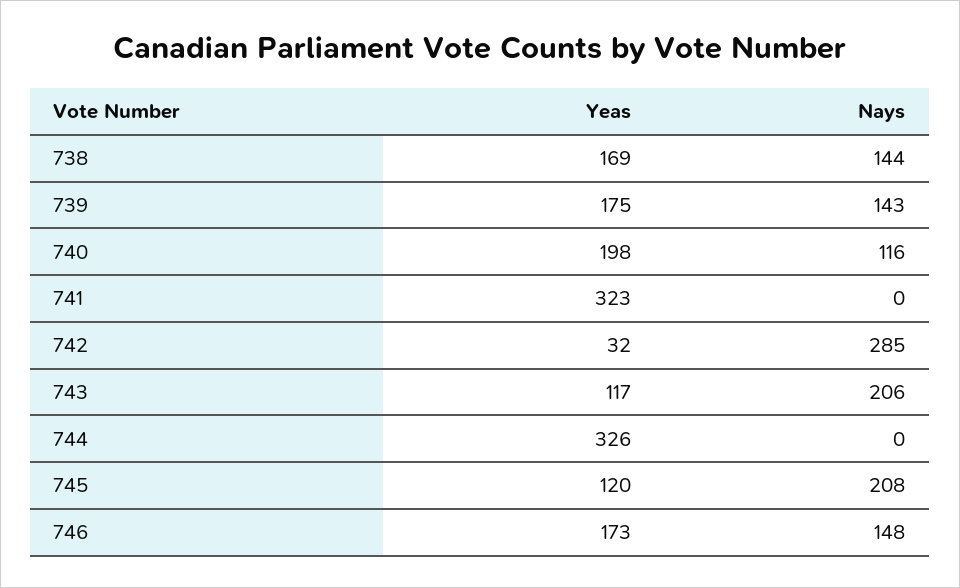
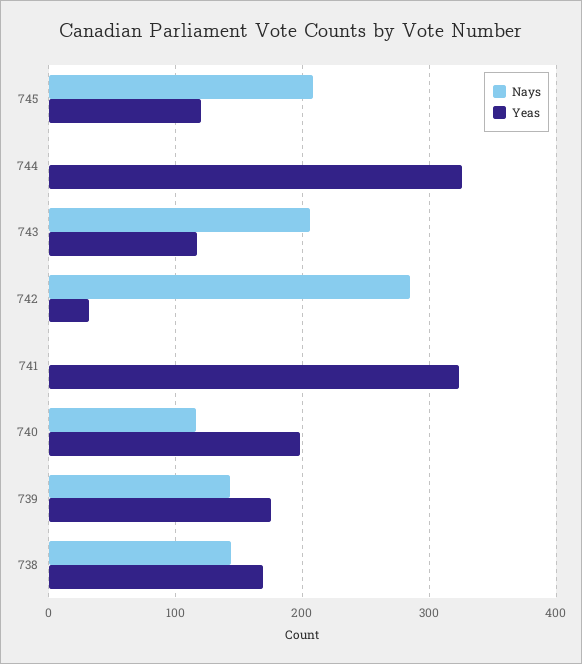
  {
    "Yeas": {
      "738": 169,
      "739": 175,
      "740": 198,
      "741": 323,
      "742": 32,
      "743": 117,
      "744": 326,
-     "745": 120,
+     "745": 120
-     "746": 173
    },
    "Nays": {
      "738": 144,
      "739": 143,
      "740": 116,
      "741": 0,
      "742": 285,
      "743": 206,
      "744": 0,
-     "745": 208,
+     "745": 208
-     "746": 148
    }
  }

